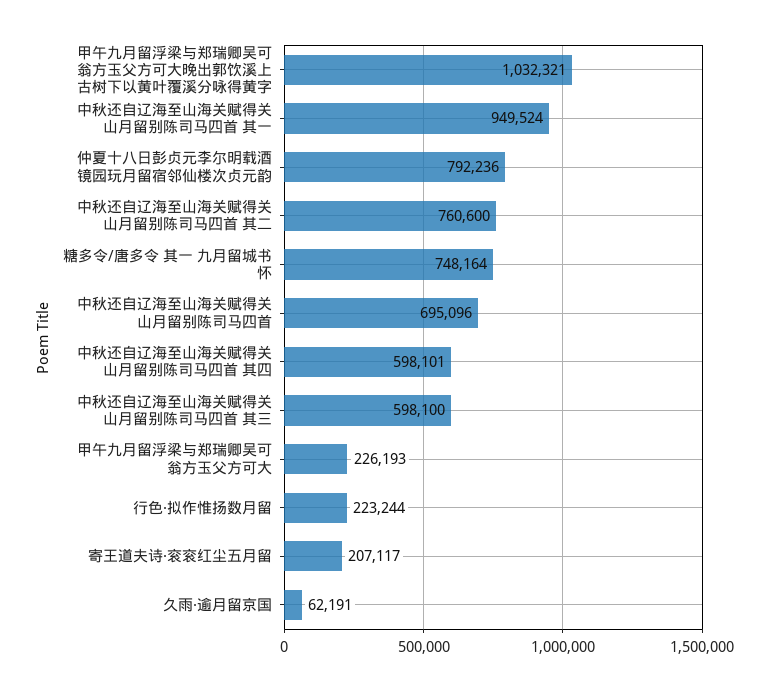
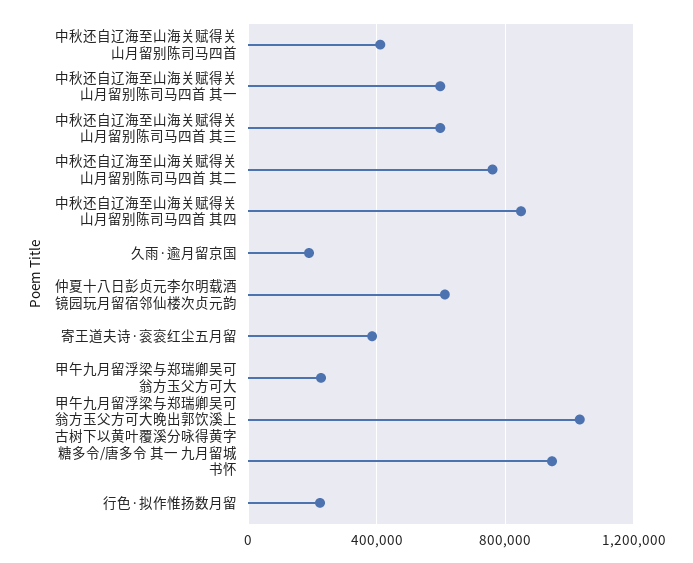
  {
    "甲午九月留浮梁与郑瑞卿吴可翁方玉父方可大晚出郭饮溪上古树下以黄叶覆溪分咏得黄字": 1032321,
-   "中秋还自辽海至山海关赋得关山月留别陈司马四首 其一": 949524,
+   "中秋还自辽海至山海关赋得关山月留别陈司马四首 其一": 600000,
-   "仲夏十八日彭贞元李尔明载酒镜园玩月留宿邻仙楼次贞元韵": 792236,
+   "仲夏十八日彭贞元李尔明载酒镜园玩月留宿邻仙楼次贞元韵": 600000,
    "中秋还自辽海至山海关赋得关山月留别陈司马四首 其二": 760600,
-   "糖多令/唐多令 其一 九月留城书怀": 748164,
+   "糖多令/唐多令 其一 九月留城书怀": 950000,
-   "中秋还自辽海至山海关赋得关山月留别陈司马四首": 695096,
+   "中秋还自辽海至山海关赋得关山月留别陈司马四首": 400000,
-   "中秋还自辽海至山海关赋得关山月留别陈司马四首 其四": 598101,
+   "中秋还自辽海至山海关赋得关山月留别陈司马四首 其四": 850000,
    "中秋还自辽海至山海关赋得关山月留别陈司马四首 其三": 598100,
    "甲午九月留浮梁与郑瑞卿吴可翁方玉父方可大": 226193,
    "行色·拟作惟扬数月留": 223244,
-   "寄王道夫诗·衮衮红尘五月留": 207117,
+   "寄王道夫诗·衮衮红尘五月留": 400000,
-   "久雨·逾月留京国": 62191
+   "久雨·逾月留京国": 200000
  }

